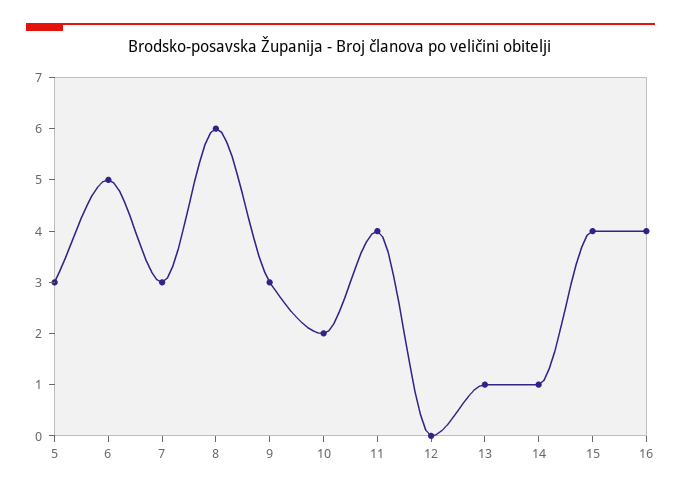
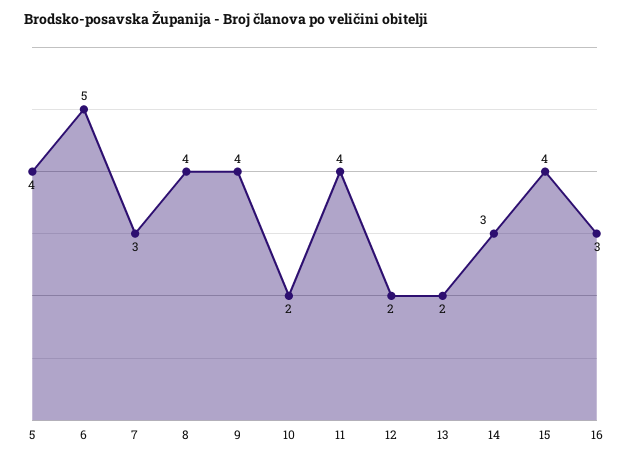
  {
-   "5": 3,
+   "5": 4,
    "6": 5,
    "7": 3,
-   "8": 6,
+   "8": 4,
-   "9": 3,
+   "9": 4,
    "10": 2,
    "11": 4,
-   "12": 0,
+   "12": 2,
-   "13": 1,
+   "13": 2,
-   "14": 1,
+   "14": 3,
    "15": 4,
-   "16": 4
+   "16": 3
  }

